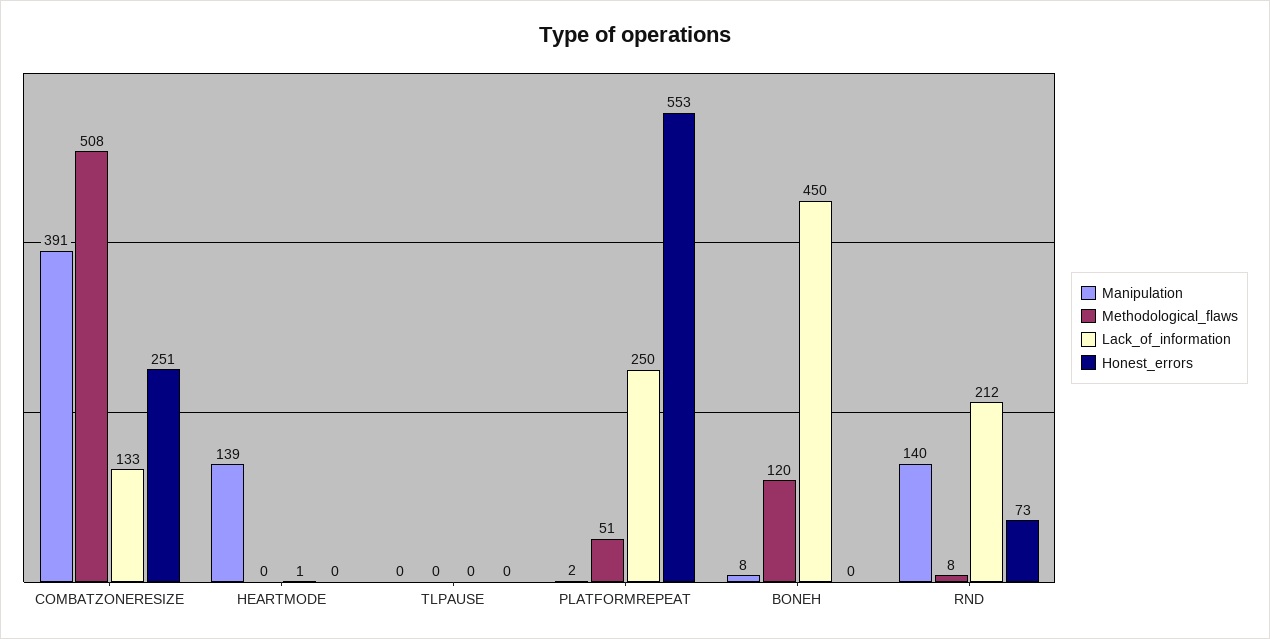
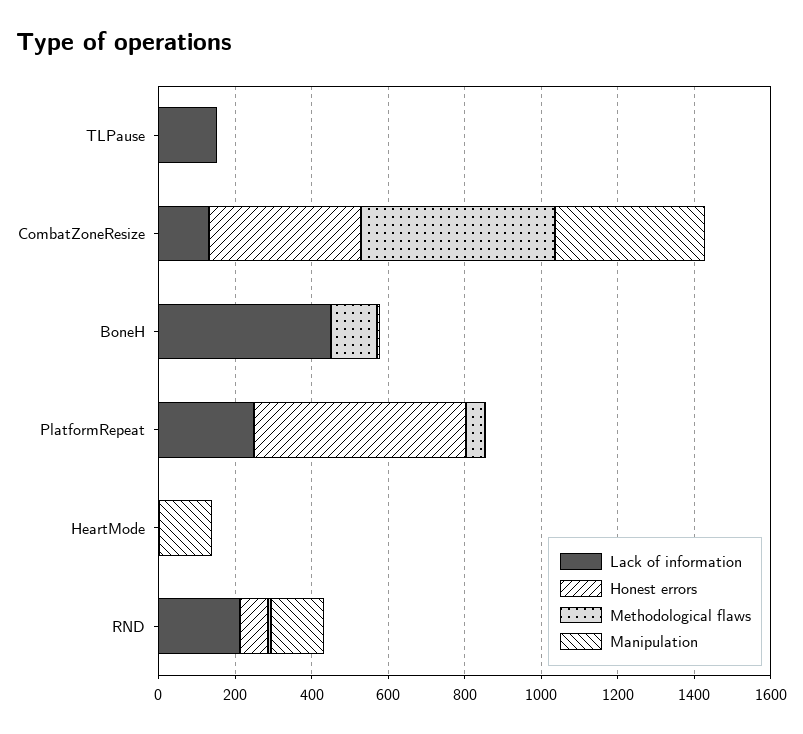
  {
    "Manipulation": {
      "COMBATZONERESIZE": 391,
      "HEARTMODE": 139,
      "TLPAUSE": 0,
      "PLATFORMREPEAT": 2,
      "BONEH": 8,
      "RND": 140
    },
    "Methodological_flaws": {
      "COMBATZONERESIZE": 508,
      "HEARTMODE": 0,
      "TLPAUSE": 0,
      "PLATFORMREPEAT": 51,
      "BONEH": 120,
      "RND": 8
    },
    "Lack_of_information": {
      "COMBATZONERESIZE": 133,
      "HEARTMODE": 1,
-     "TLPAUSE": 0,
+     "TLPAUSE": 150,
      "PLATFORMREPEAT": 250,
      "BONEH": 450,
      "RND": 212
    },
    "Honest_errors": {
-     "COMBATZONERESIZE": 251,
+     "COMBATZONERESIZE": 400,
      "HEARTMODE": 0,
      "TLPAUSE": 0,
      "PLATFORMREPEAT": 553,
      "BONEH": 0,
      "RND": 73
    }
  }

